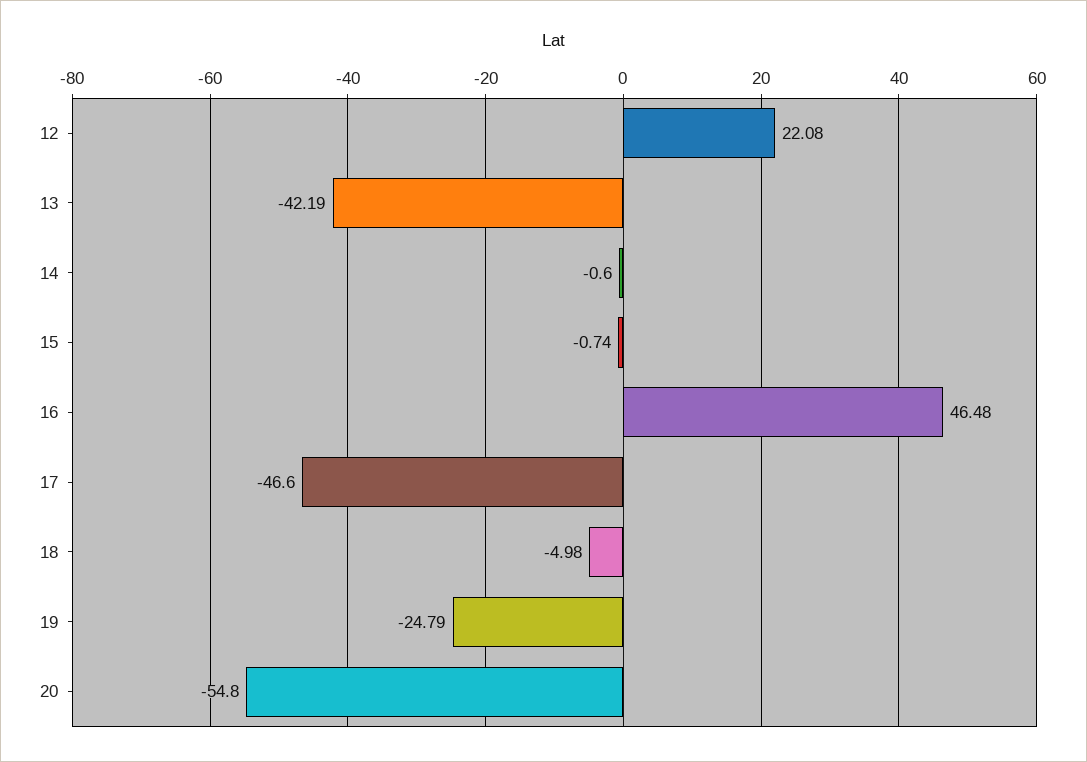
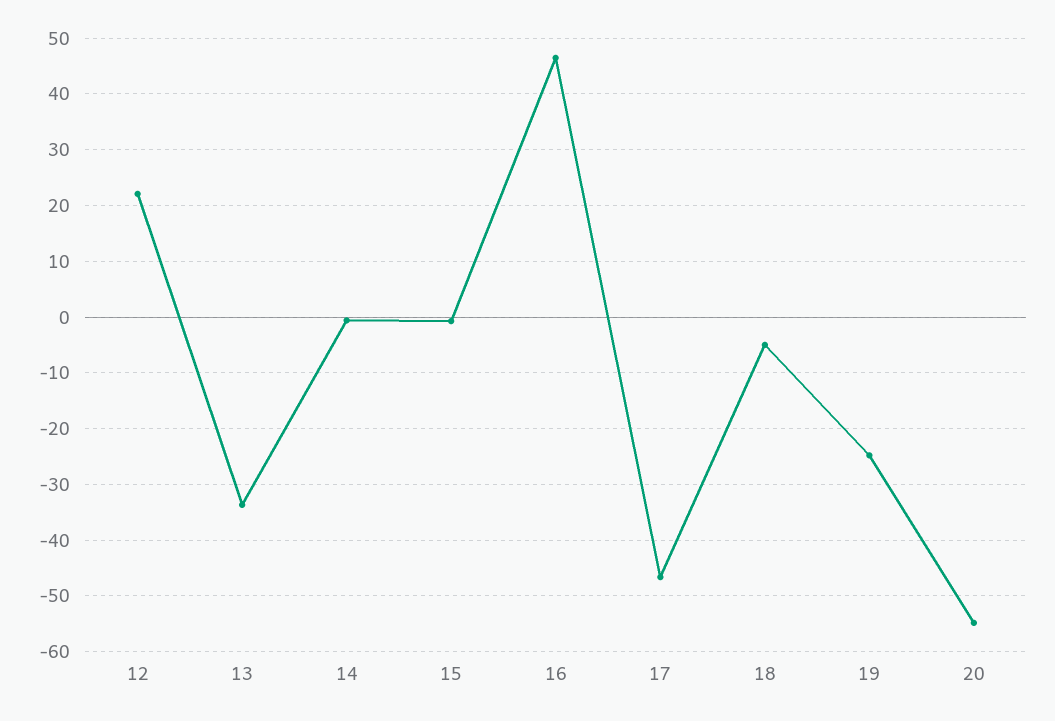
  {
    "12": 22.08,
-   "13": -42.19,
+   "13": -34,
    "14": -0.6,
    "15": -0.74,
    "16": 46.48,
    "17": -46.6,
    "18": -4.98,
    "19": -24.79,
    "20": -54.8
  }

